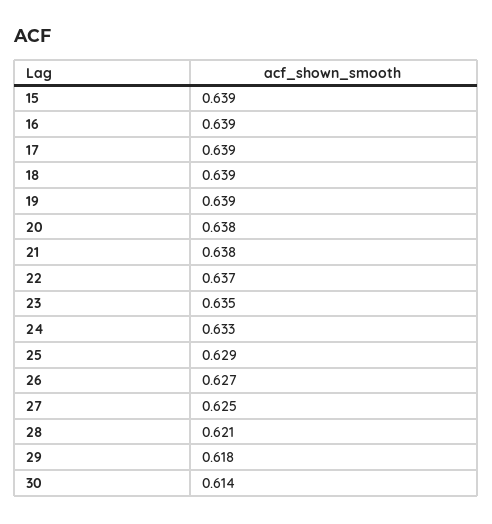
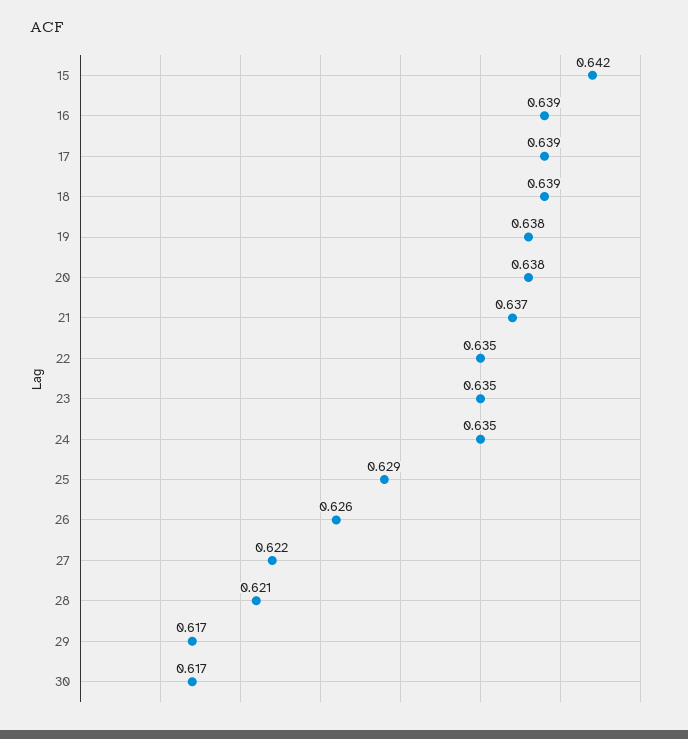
  {
-   "15": 0.639,
+   "15": 0.642,
    "16": 0.639,
    "17": 0.639,
    "18": 0.639,
-   "19": 0.639,
+   "19": 0.638,
    "20": 0.638,
-   "21": 0.638,
+   "21": 0.637,
-   "22": 0.637,
+   "22": 0.635,
    "23": 0.635,
-   "24": 0.633,
+   "24": 0.635,
    "25": 0.629,
-   "26": 0.627,
+   "26": 0.626,
-   "27": 0.625,
+   "27": 0.622,
    "28": 0.621,
-   "29": 0.618,
+   "29": 0.617,
-   "30": 0.614
+   "30": 0.617
  }

